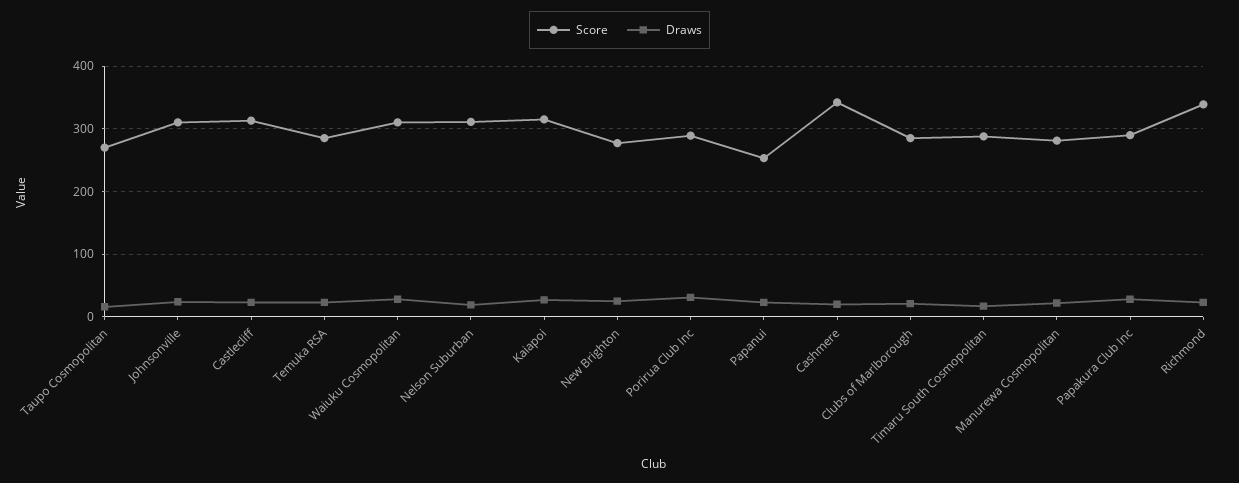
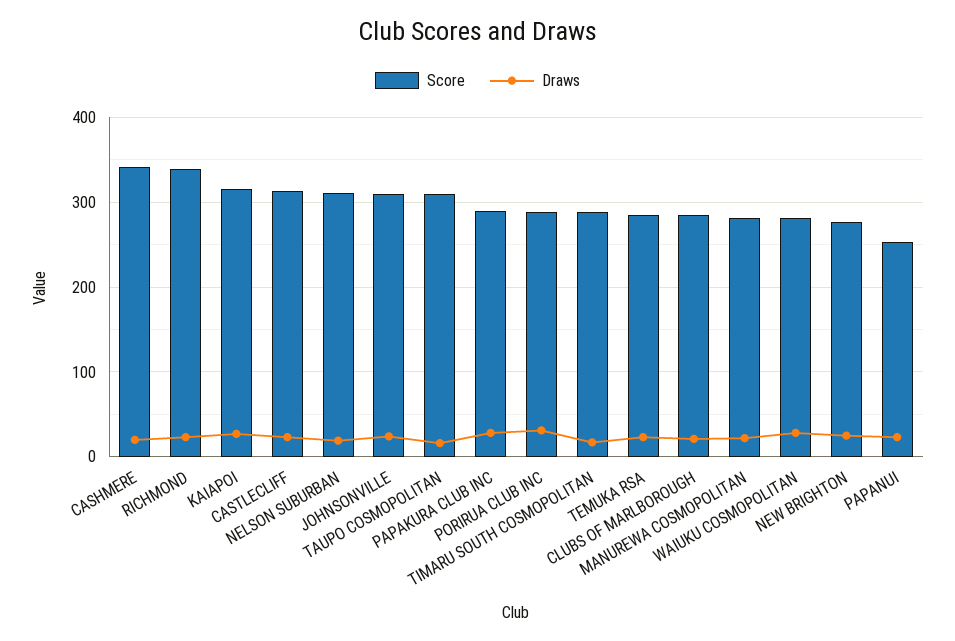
  {
    "Score": {
-     "Taupo Cosmopolitan": 270,
+     "Taupo Cosmopolitan": 310,
      "Johnsonville": 310,
      "Castlecliff": 310,
      "Temuka RSA": 290,
-     "Waiuku Cosmopolitan": 310,
+     "Waiuku Cosmopolitan": 280,
      "Nelson Suburban": 310,
      "Kaiapoi": 320,
      "New Brighton": 280,
      "Porirua Club Inc": 290,
      "Papanui": 250,
      "Cashmere": 340,
      "Clubs of Marlborough": 290,
      "Timaru South Cosmopolitan": 290,
      "Manurewa Cosmopolitan": 280,
      "Papakura Club Inc": 290,
      "Richmond": 340
    },
    "Draws": {
      "Taupo Cosmopolitan": 20,
      "Johnsonville": 20,
      "Castlecliff": 20,
      "Temuka RSA": 20,
      "Waiuku Cosmopolitan": 30,
      "Nelson Suburban": 20,
      "Kaiapoi": 30,
      "New Brighton": 30,
      "Porirua Club Inc": 30,
      "Papanui": 20,
      "Cashmere": 20,
      "Clubs of Marlborough": 20,
      "Timaru South Cosmopolitan": 20,
      "Manurewa Cosmopolitan": 20,
      "Papakura Club Inc": 30,
      "Richmond": 20
    }
  }

